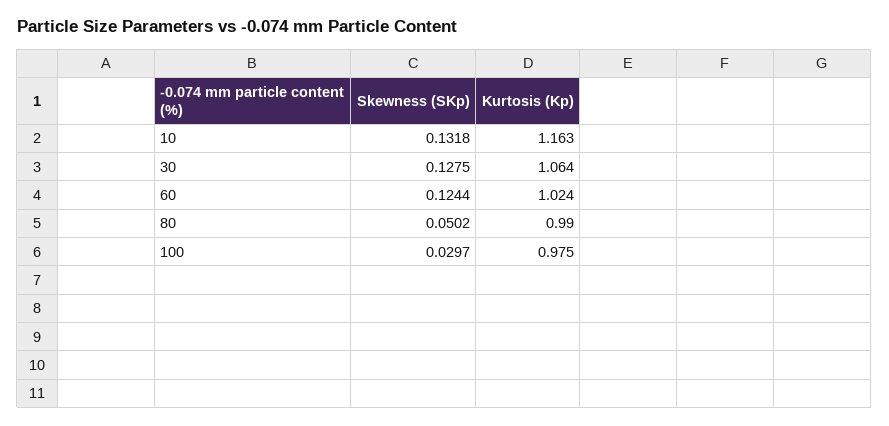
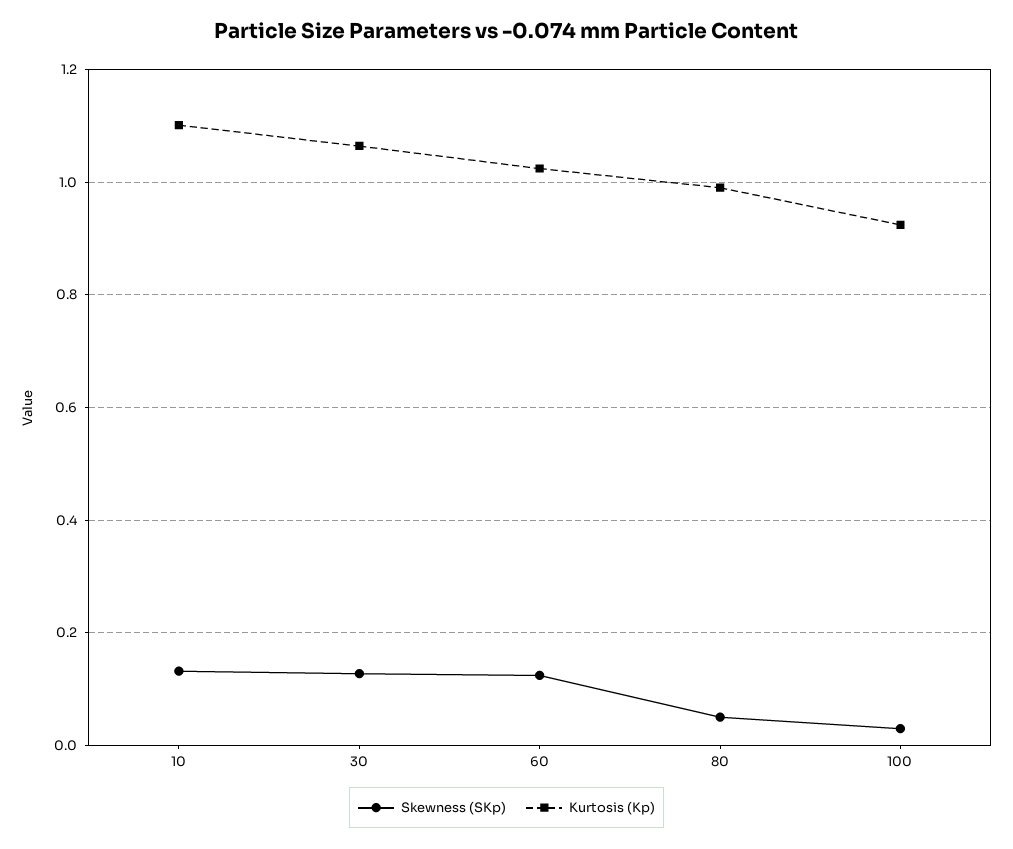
  {
    "Skewness (SKp)": {
      "10": 0.1318,
      "30": 0.1275,
      "60": 0.1244,
      "80": 0.0502,
      "100": 0.0297
    },
    "Kurtosis (Kp)": {
-     "10": 1.163,
+     "10": 1.1,
      "30": 1.064,
      "60": 1.024,
      "80": 0.99,
-     "100": 0.975
+     "100": 0.92
    }
  }

